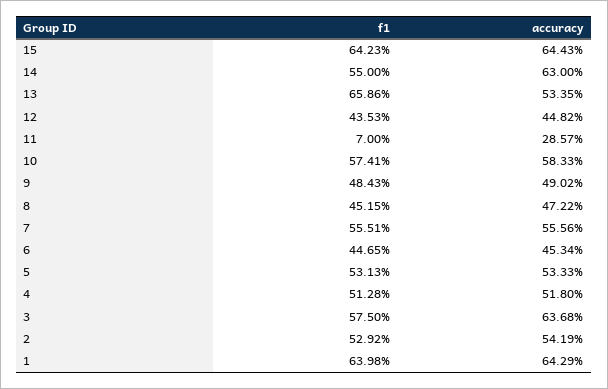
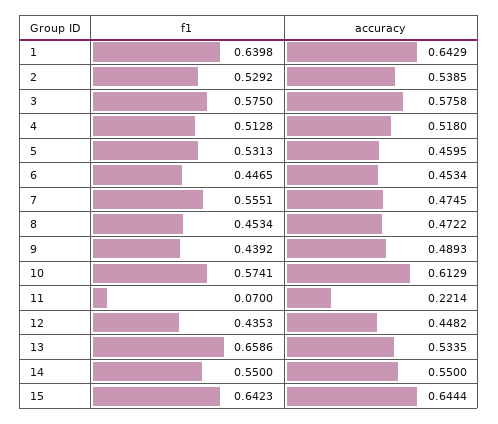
  {
    "f1": {
      "15": 0.6423,
      "14": 0.55,
      "13": 0.6586,
      "12": 0.4353,
      "11": 0.07,
      "10": 0.5741,
-     "9": 0.4843,
+     "9": 0.4392,
-     "8": 0.4515,
+     "8": 0.4534,
      "7": 0.5551,
      "6": 0.4465,
      "5": 0.5313,
      "4": 0.5128,
      "3": 0.575,
      "2": 0.5292,
      "1": 0.6398
    },
    "accuracy": {
-     "15": 0.6443,
+     "15": 0.6444,
-     "14": 0.63,
+     "14": 0.55,
      "13": 0.5335,
      "12": 0.4482,
-     "11": 0.2857,
+     "11": 0.2214,
-     "10": 0.5833,
+     "10": 0.6129,
-     "9": 0.4902,
+     "9": 0.4893,
      "8": 0.4722,
-     "7": 0.5556,
+     "7": 0.4745,
      "6": 0.4534,
-     "5": 0.5333,
+     "5": 0.4595,
      "4": 0.518,
-     "3": 0.6368,
+     "3": 0.5758,
-     "2": 0.5419,
+     "2": 0.5385,
      "1": 0.6429
    }
  }

